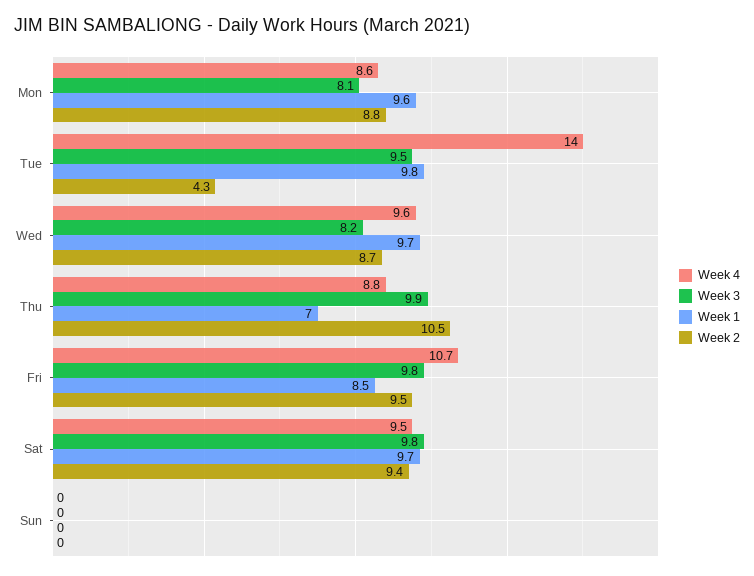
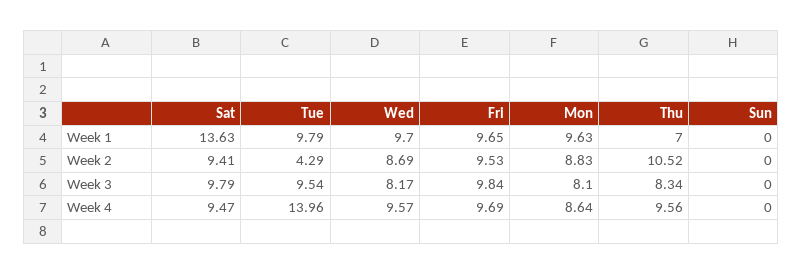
  {
    "Week 4": {
      "Mon": 8.64,
      "Tue": 13.96,
      "Wed": 9.57,
-     "Thu": 8.8,
+     "Thu": 9.56,
-     "Fri": 10.7,
+     "Fri": 9.69,
      "Sat": 9.47,
      "Sun": 0
    },
    "Week 3": {
      "Mon": 8.1,
      "Tue": 9.54,
      "Wed": 8.17,
-     "Thu": 9.9,
+     "Thu": 8.34,
      "Fri": 9.84,
      "Sat": 9.79,
      "Sun": 0
    },
    "Week 1": {
      "Mon": 9.63,
      "Tue": 9.79,
      "Wed": 9.7,
      "Thu": 7,
-     "Fri": 8.5,
+     "Fri": 9.65,
-     "Sat": 9.7,
+     "Sat": 13.63,
      "Sun": 0
    },
    "Week 2": {
      "Mon": 8.83,
      "Tue": 4.29,
      "Wed": 8.69,
      "Thu": 10.52,
      "Fri": 9.53,
      "Sat": 9.41,
      "Sun": 0
    }
  }

